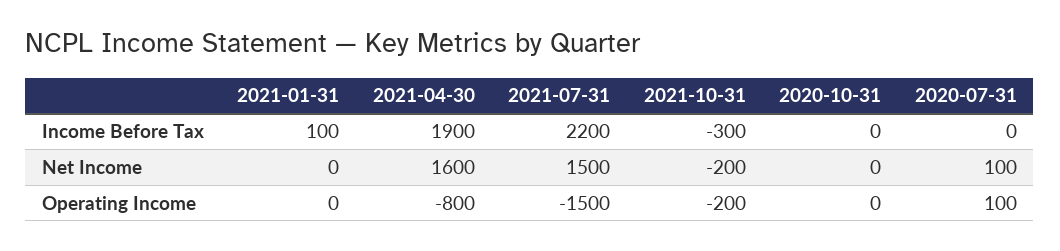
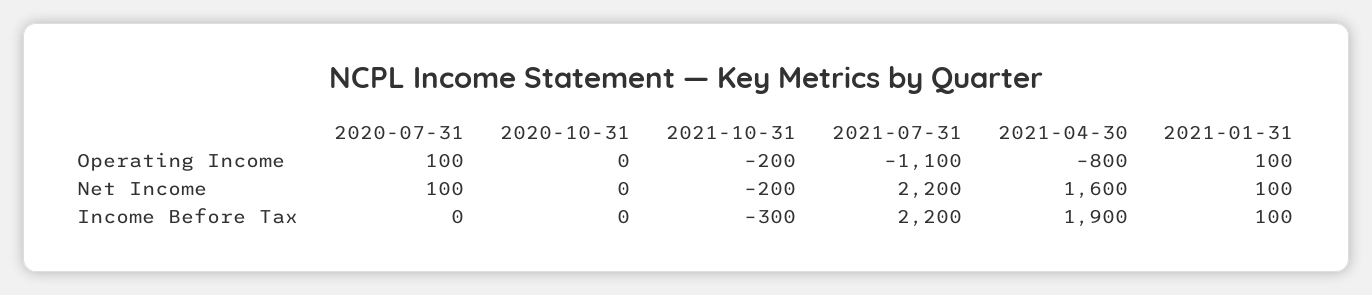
  {
    "2021-01-31": {
      "Income Before Tax": 100,
-     "Net Income": 0,
+     "Net Income": 100,
-     "Operating Income": 0
+     "Operating Income": 100
    },
    "2021-04-30": {
      "Income Before Tax": 1900,
      "Net Income": 1600,
      "Operating Income": -800
    },
    "2021-07-31": {
      "Income Before Tax": 2200,
-     "Net Income": 1500,
+     "Net Income": 2200,
-     "Operating Income": -1500
+     "Operating Income": -1100
    },
    "2021-10-31": {
      "Income Before Tax": -300,
      "Net Income": -200,
      "Operating Income": -200
    },
    "2020-10-31": {
      "Income Before Tax": 0,
      "Net Income": 0,
      "Operating Income": 0
    },
    "2020-07-31": {
      "Income Before Tax": 0,
      "Net Income": 100,
      "Operating Income": 100
    }
  }

